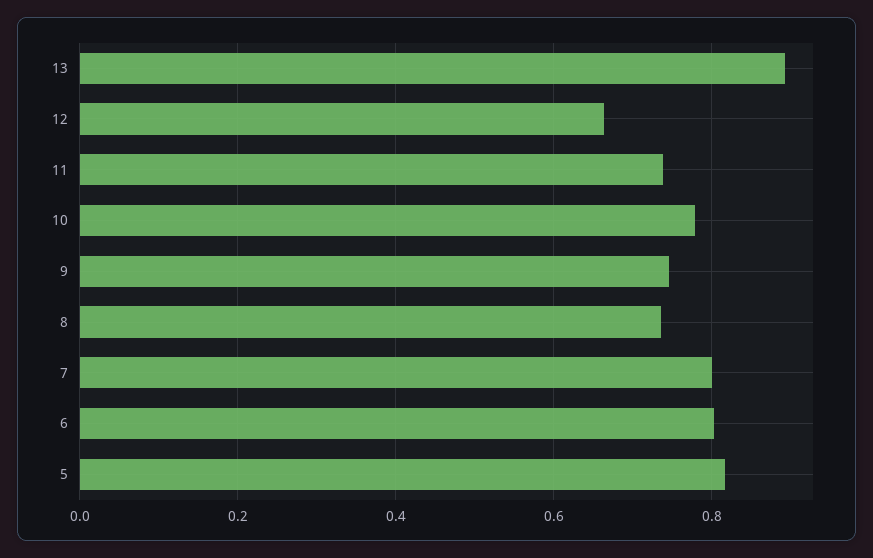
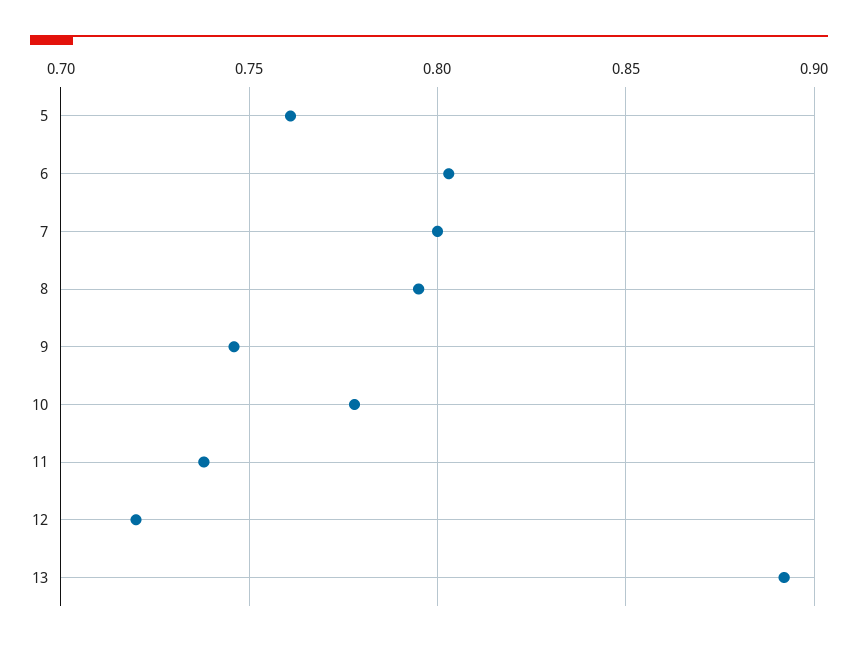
  {
    "13": 0.89,
-   "12": 0.66,
+   "12": 0.72,
    "11": 0.74,
    "10": 0.78,
    "9": 0.745,
-   "8": 0.74,
+   "8": 0.795,
    "7": 0.8,
    "6": 0.805,
-   "5": 0.82
+   "5": 0.76
  }

